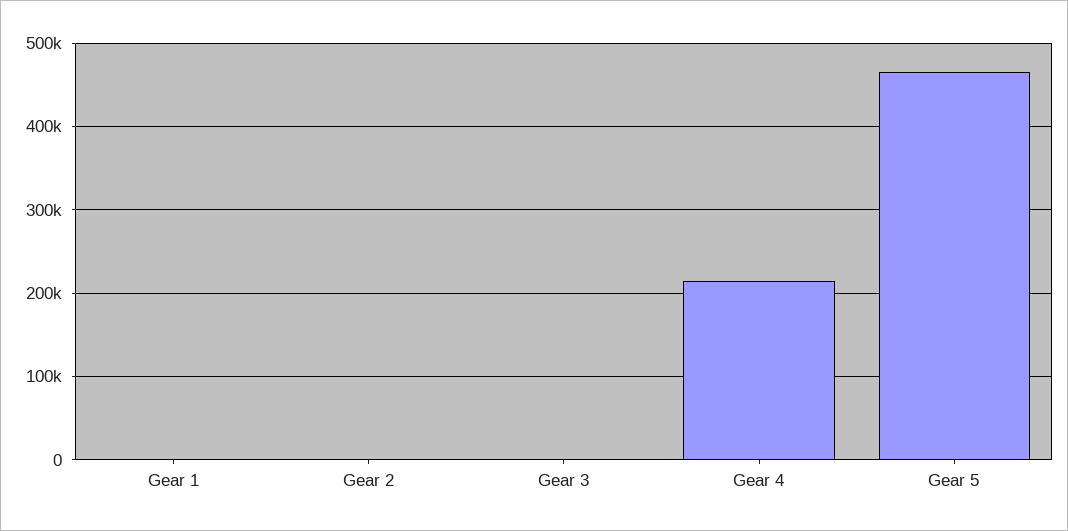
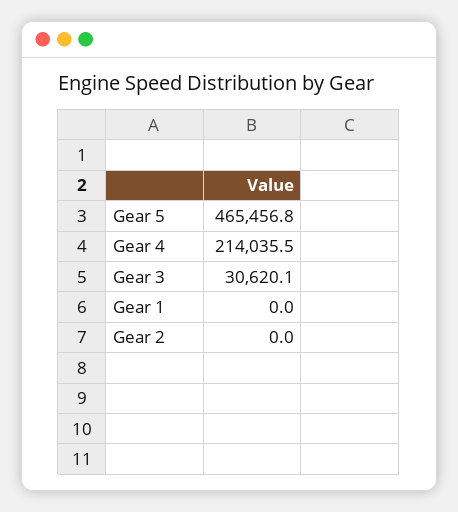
  {
    "Gear 1": 0,
    "Gear 2": 0,
-   "Gear 3": 0,
+   "Gear 3": 30620.1,
    "Gear 4": 214035.5,
    "Gear 5": 465456.8
  }

